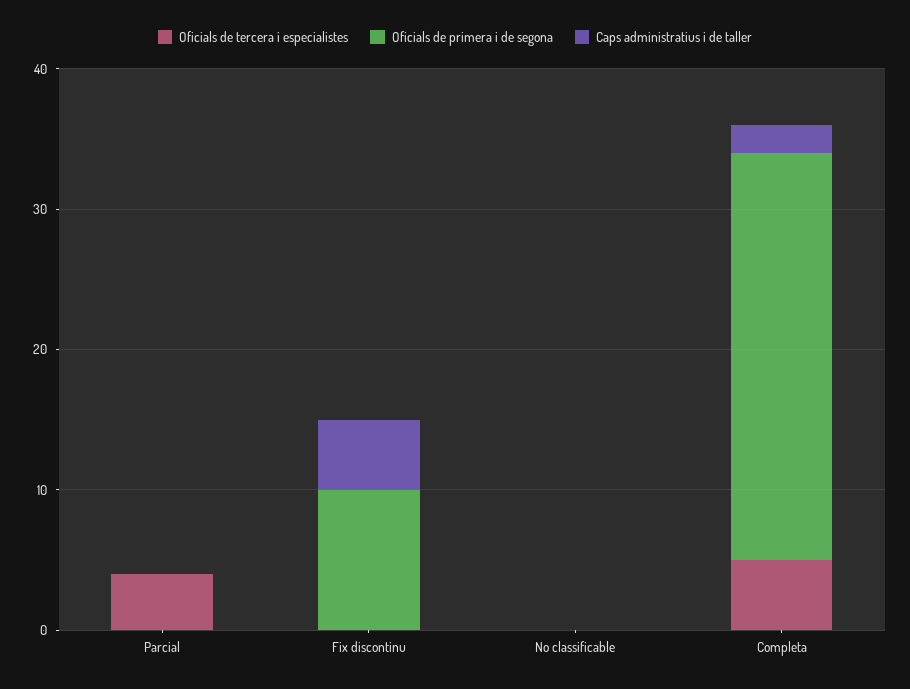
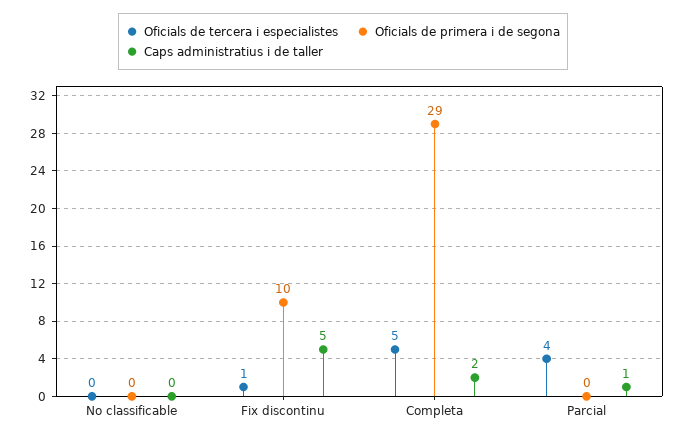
  {
    "Oficials de tercera i especialistes": {
      "Parcial": 4,
-     "Fix discontinu": 0,
+     "Fix discontinu": 1,
      "No classificable": 0,
      "Completa": 5
    },
    "Oficials de primera i de segona": {
      "Parcial": 0,
      "Fix discontinu": 10,
      "No classificable": 0,
      "Completa": 29
    },
    "Caps administratius i de taller": {
-     "Parcial": 0,
+     "Parcial": 1,
      "Fix discontinu": 5,
      "No classificable": 0,
      "Completa": 2
    }
  }

